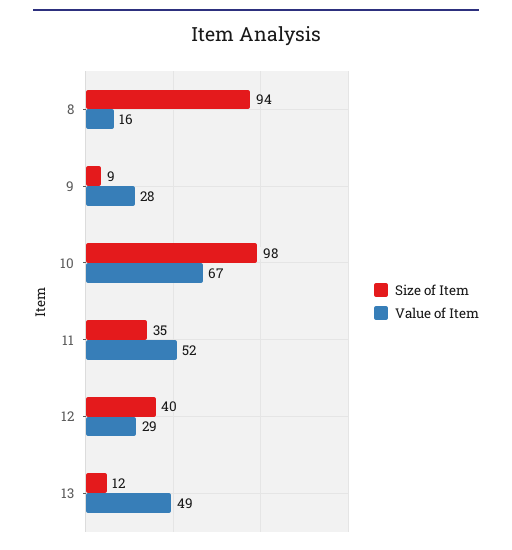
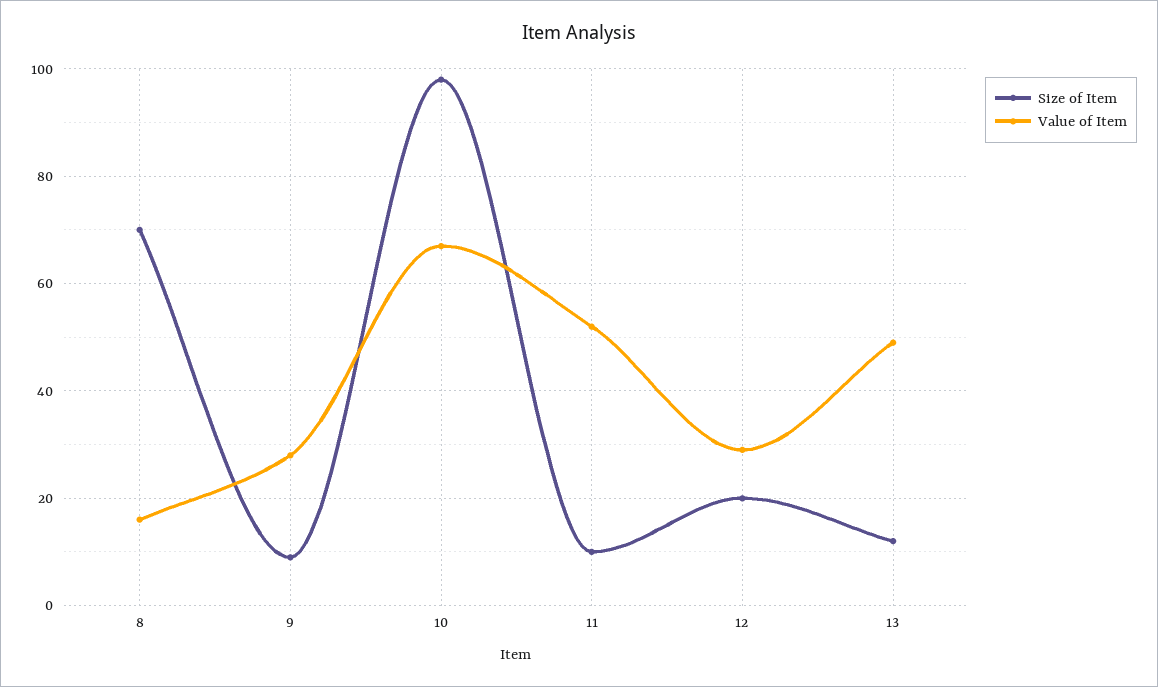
  {
    "Size of Item": {
-     "8": 94,
+     "8": 70,
      "9": 9,
      "10": 98,
-     "11": 35,
+     "11": 10,
-     "12": 40,
+     "12": 20,
      "13": 12
    },
    "Value of Item": {
      "8": 16,
      "9": 28,
      "10": 67,
      "11": 52,
      "12": 29,
      "13": 49
    }
  }

